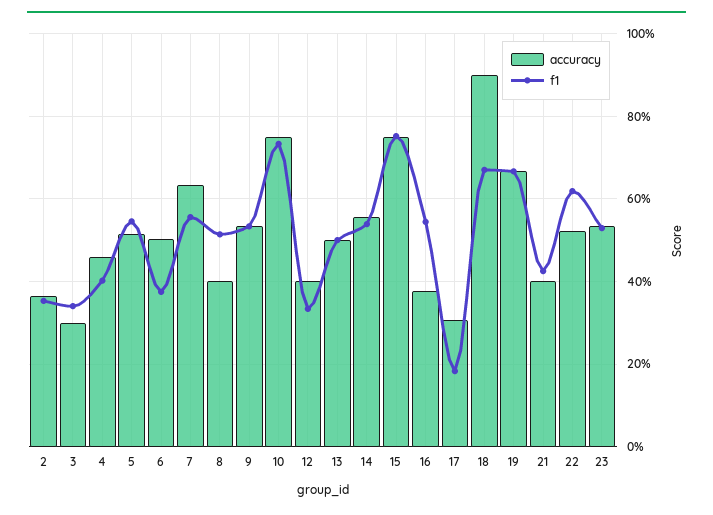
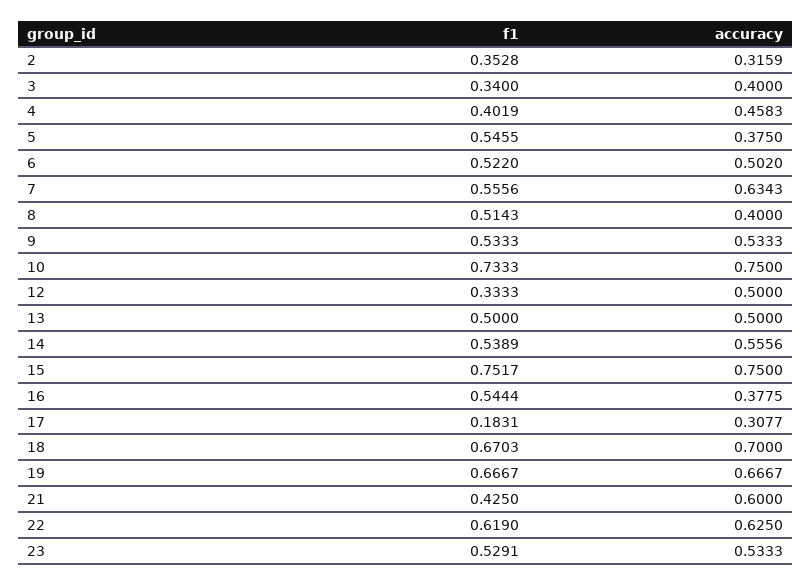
  {
    "accuracy": {
-     "2": 0.36,
+     "2": 0.3159,
-     "3": 0.3,
+     "3": 0.4,
      "4": 0.4583,
-     "5": 0.52,
+     "5": 0.375,
      "6": 0.502,
      "7": 0.6343,
      "8": 0.4,
      "9": 0.5333,
      "10": 0.75,
-     "12": 0.4,
+     "12": 0.5,
      "13": 0.5,
      "14": 0.5556,
      "15": 0.75,
      "16": 0.3775,
      "17": 0.3077,
-     "18": 0.9,
+     "18": 0.7,
      "19": 0.6667,
-     "21": 0.4,
+     "21": 0.6,
-     "22": 0.52,
+     "22": 0.625,
      "23": 0.5333
    },
    "f1": {
      "2": 0.3528,
      "3": 0.34,
      "4": 0.4019,
      "5": 0.5455,
-     "6": 0.38,
+     "6": 0.522,
      "7": 0.5556,
      "8": 0.5143,
      "9": 0.5333,
      "10": 0.7333,
      "12": 0.3333,
      "13": 0.5,
      "14": 0.5389,
      "15": 0.7517,
      "16": 0.5444,
      "17": 0.1831,
      "18": 0.6703,
      "19": 0.6667,
      "21": 0.425,
      "22": 0.619,
      "23": 0.5291
    }
  }

